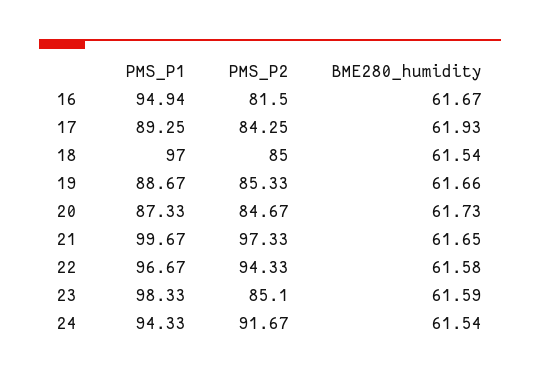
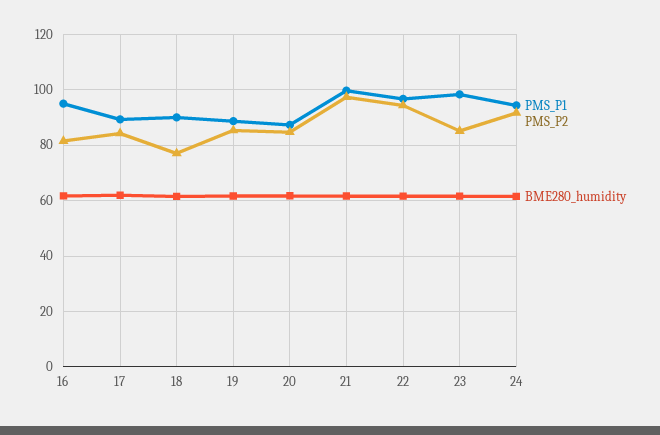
  {
    "PMS_P1": {
      "16": 94.94,
      "17": 89.25,
-     "18": 97,
+     "18": 90,
      "19": 88.67,
      "20": 87.33,
      "21": 99.67,
      "22": 96.67,
      "23": 98.33,
      "24": 94.33
    },
    "PMS_P2": {
      "16": 81.5,
      "17": 84.25,
-     "18": 85,
+     "18": 77.5,
      "19": 85.33,
      "20": 84.67,
      "21": 97.33,
      "22": 94.33,
      "23": 85.1,
      "24": 91.67
    },
    "BME280_humidity": {
      "16": 61.67,
      "17": 61.93,
      "18": 61.54,
      "19": 61.66,
      "20": 61.73,
      "21": 61.65,
      "22": 61.58,
      "23": 61.59,
      "24": 61.54
    }
  }

